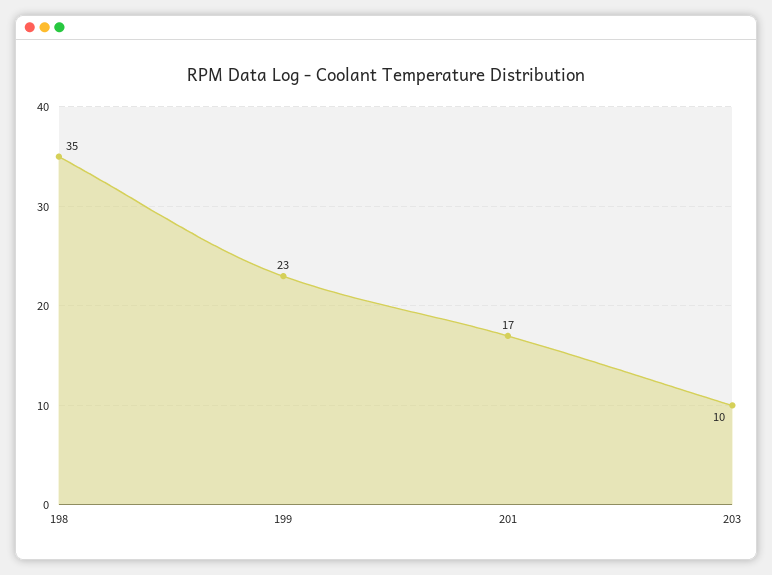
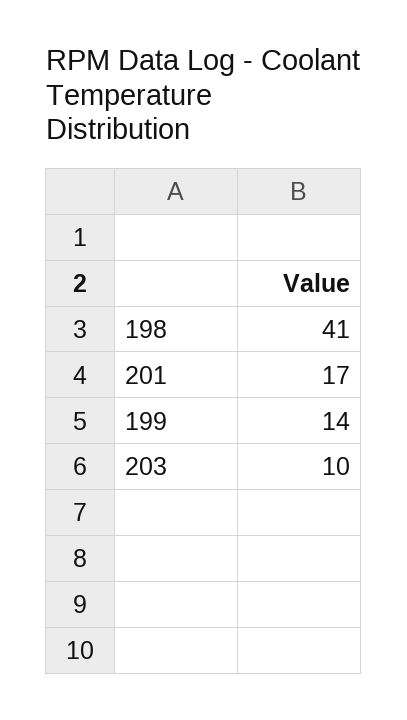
  {
-   "198": 35,
+   "198": 41,
-   "199": 23,
+   "199": 14,
    "201": 17,
    "203": 10
  }

